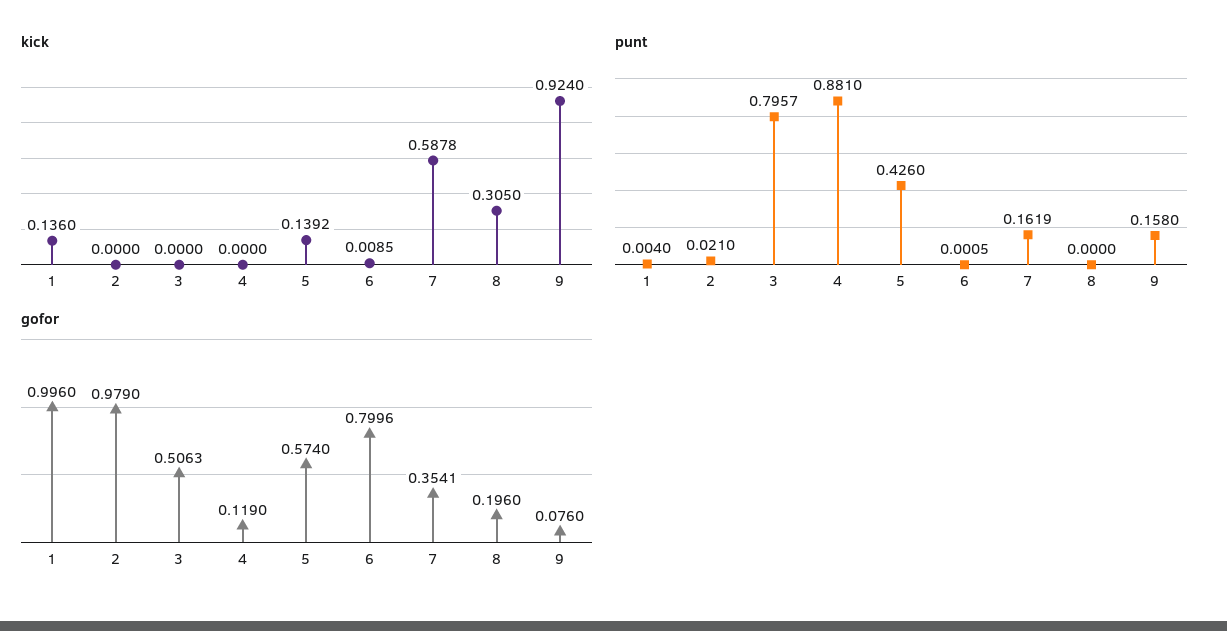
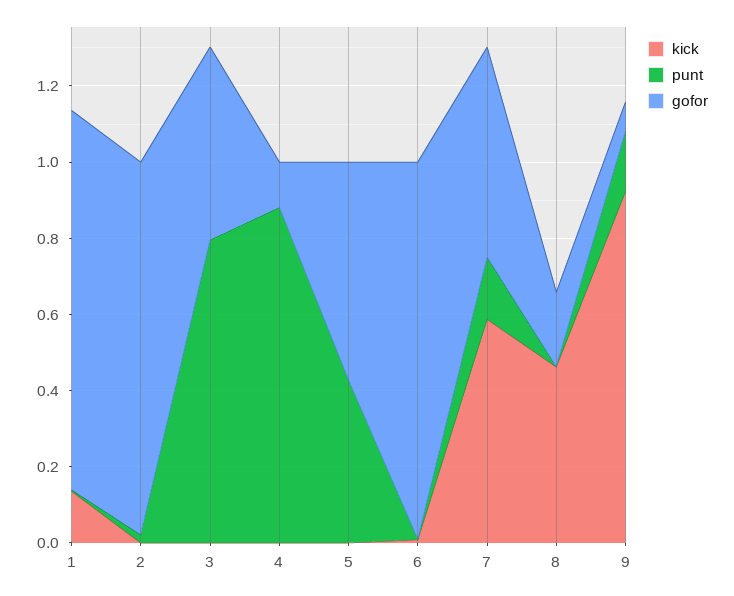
  {
    "kick": {
      "1": 0.136,
      "2": 0,
      "3": 0,
      "4": 0,
-     "5": 0.1392,
+     "5": 0,
      "6": 0.0085,
      "7": 0.5878,
-     "8": 0.305,
+     "8": 0.45,
      "9": 0.924
    },
    "punt": {
      "1": 0.004,
      "2": 0.021,
      "3": 0.7957,
      "4": 0.881,
      "5": 0.426,
      "6": 0.0005,
      "7": 0.1619,
      "8": 0,
      "9": 0.158
    },
    "gofor": {
      "1": 0.996,
      "2": 0.979,
      "3": 0.5063,
      "4": 0.119,
      "5": 0.574,
-     "6": 0.7996,
+     "6": 1,
-     "7": 0.3541,
+     "7": 0.55,
      "8": 0.196,
      "9": 0.076
    }
  }

